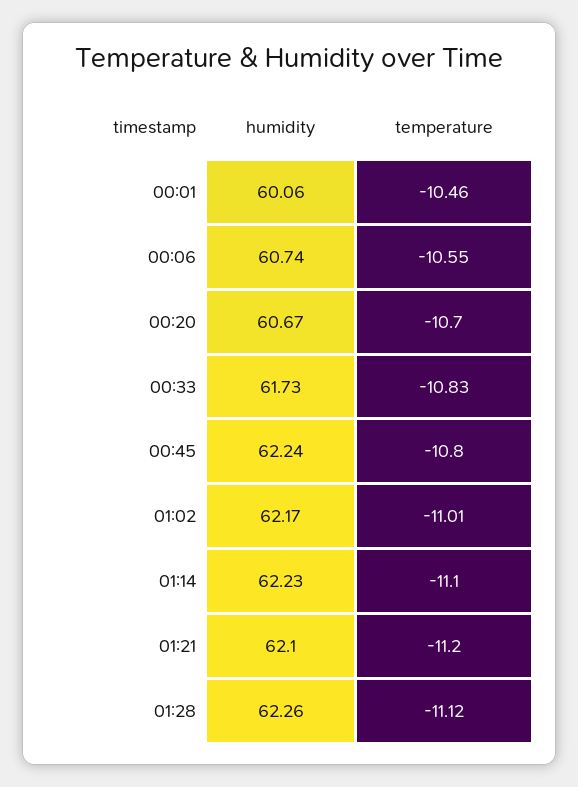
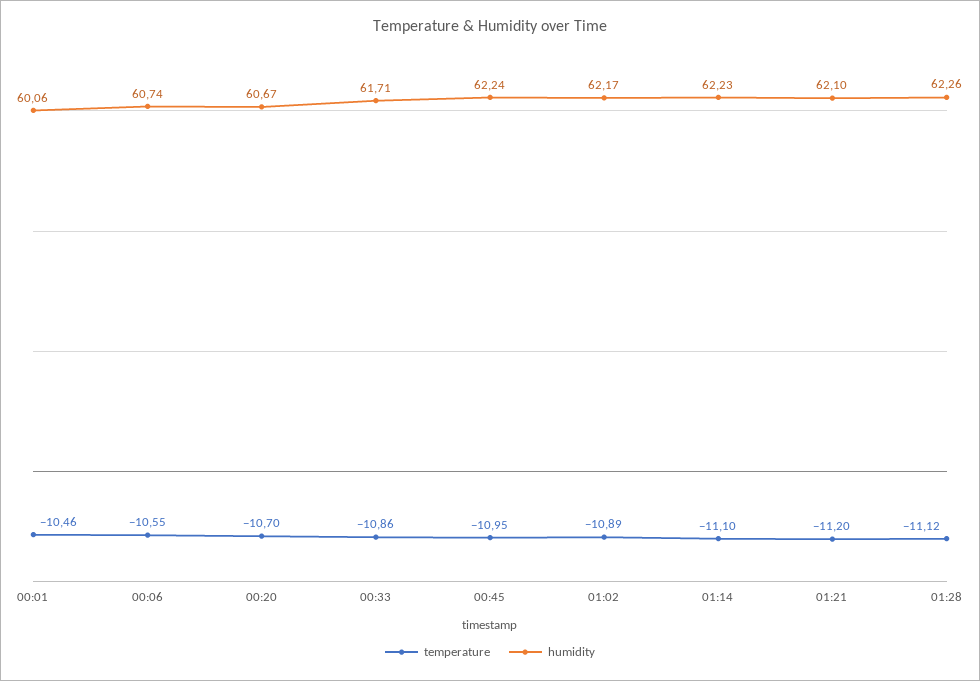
  {
    "humidity": {
      "00:01": 60.06,
      "00:06": 60.74,
      "00:20": 60.67,
-     "00:33": 61.73,
+     "00:33": 61.71,
      "00:45": 62.24,
      "01:02": 62.17,
      "01:14": 62.23,
      "01:21": 62.1,
      "01:28": 62.26
    },
    "temperature": {
      "00:01": -10.46,
      "00:06": -10.55,
      "00:20": -10.7,
-     "00:33": -10.83,
+     "00:33": -10.86,
-     "00:45": -10.8,
+     "00:45": -10.95,
-     "01:02": -11.01,
+     "01:02": -10.89,
      "01:14": -11.1,
      "01:21": -11.2,
      "01:28": -11.12
    }
  }

